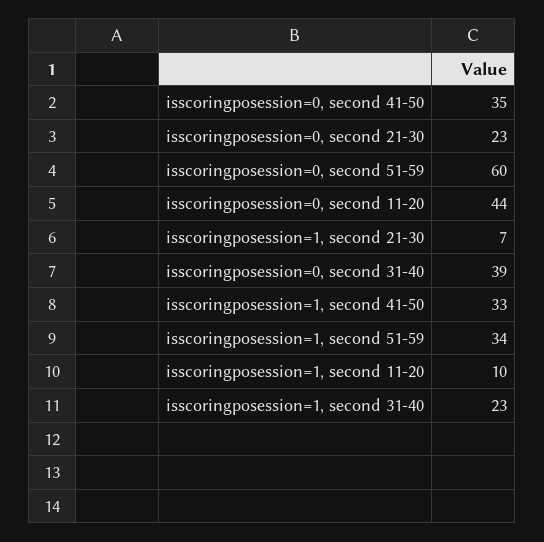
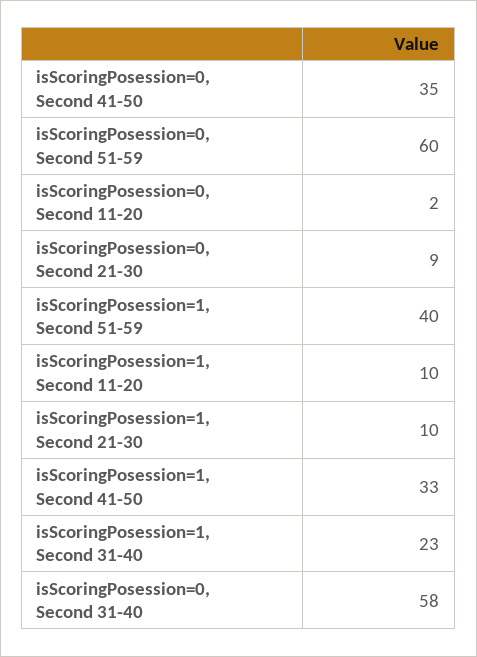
  {
    "isscoringposession=0, second 41-50": 35,
-   "isscoringposession=0, second 21-30": 23,
+   "isscoringposession=0, second 21-30": 9,
    "isscoringposession=0, second 51-59": 60,
-   "isscoringposession=0, second 11-20": 44,
+   "isscoringposession=0, second 11-20": 2,
-   "isscoringposession=1, second 21-30": 7,
+   "isscoringposession=1, second 21-30": 10,
-   "isscoringposession=0, second 31-40": 39,
+   "isscoringposession=0, second 31-40": 58,
    "isscoringposession=1, second 41-50": 33,
-   "isscoringposession=1, second 51-59": 34,
+   "isscoringposession=1, second 51-59": 40,
    "isscoringposession=1, second 11-20": 10,
    "isscoringposession=1, second 31-40": 23
  }

